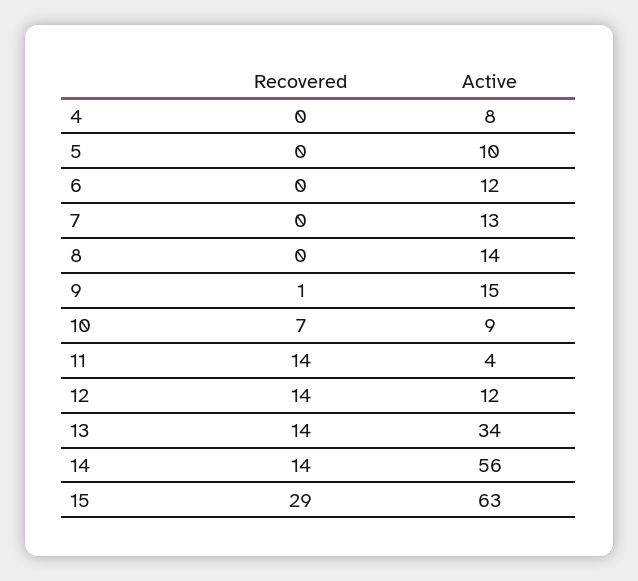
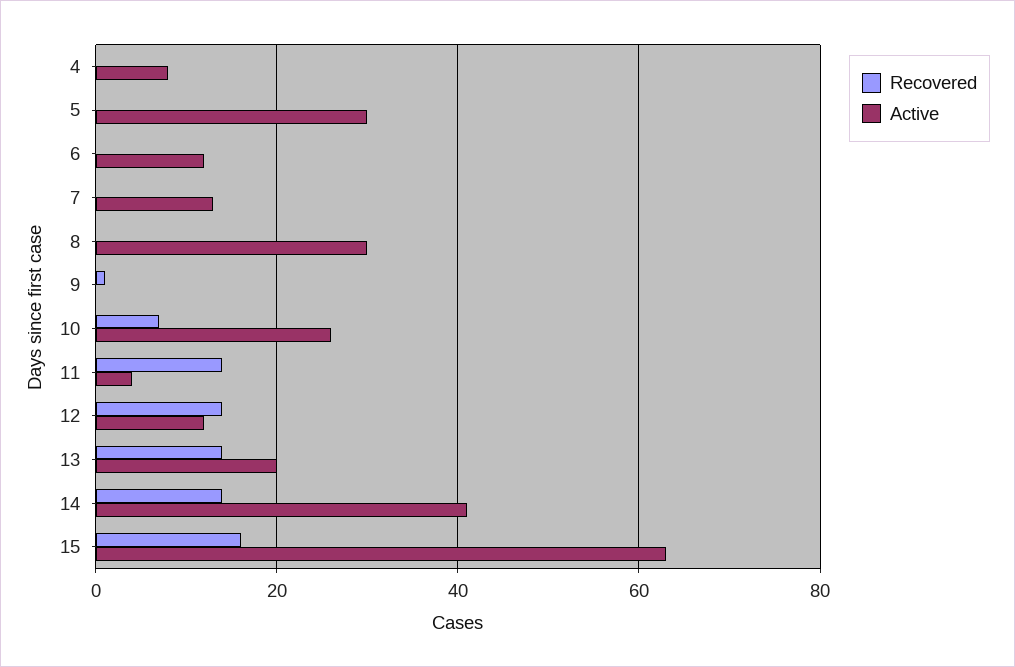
  {
    "Recovered": {
      "4": 0,
      "5": 0,
      "6": 0,
      "7": 0,
      "8": 0,
      "9": 1,
      "10": 7,
      "11": 14,
      "12": 14,
      "13": 14,
      "14": 14,
-     "15": 29
+     "15": 15
    },
    "Active": {
      "4": 8,
-     "5": 10,
+     "5": 30,
      "6": 12,
      "7": 13,
-     "8": 14,
+     "8": 30,
-     "9": 15,
+     "9": 0,
-     "10": 9,
+     "10": 25,
      "11": 4,
      "12": 12,
-     "13": 34,
+     "13": 20,
-     "14": 56,
+     "14": 40,
      "15": 63
    }
  }

